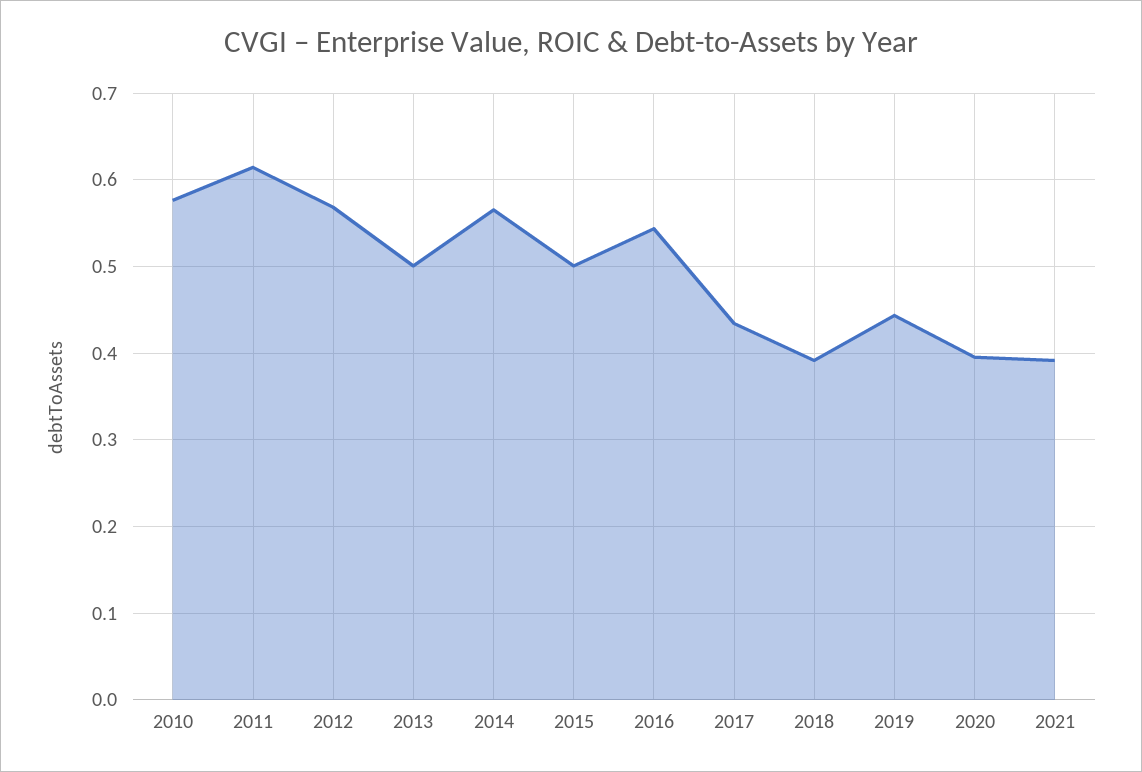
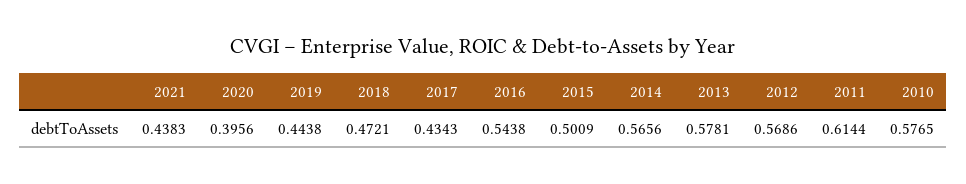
  {
    "2010": 0.5765,
    "2011": 0.6144,
    "2012": 0.5686,
-   "2013": 0.5,
+   "2013": 0.5781,
    "2014": 0.5656,
    "2015": 0.5009,
    "2016": 0.5438,
    "2017": 0.4343,
-   "2018": 0.39,
+   "2018": 0.4721,
    "2019": 0.4438,
    "2020": 0.3956,
-   "2021": 0.39
+   "2021": 0.4383
  }

